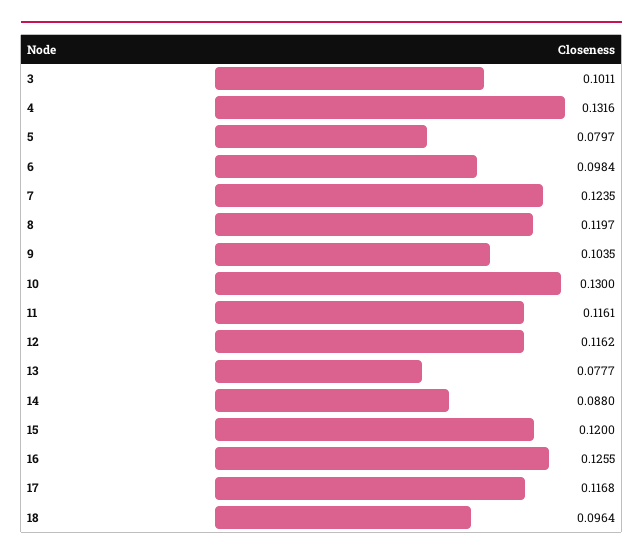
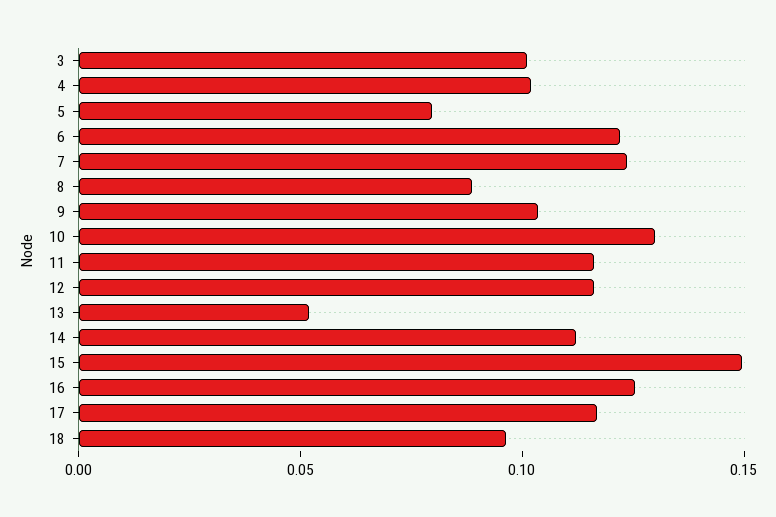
  {
    "3": 0.1011,
-   "4": 0.1316,
+   "4": 0.1,
    "5": 0.0797,
-   "6": 0.0984,
+   "6": 0.12,
    "7": 0.1235,
-   "8": 0.1197,
+   "8": 0.09,
    "9": 0.1035,
    "10": 0.13,
    "11": 0.1161,
    "12": 0.1162,
-   "13": 0.0777,
+   "13": 0.05,
-   "14": 0.088,
+   "14": 0.11,
-   "15": 0.12,
+   "15": 0.15,
    "16": 0.1255,
    "17": 0.1168,
    "18": 0.0964
  }

